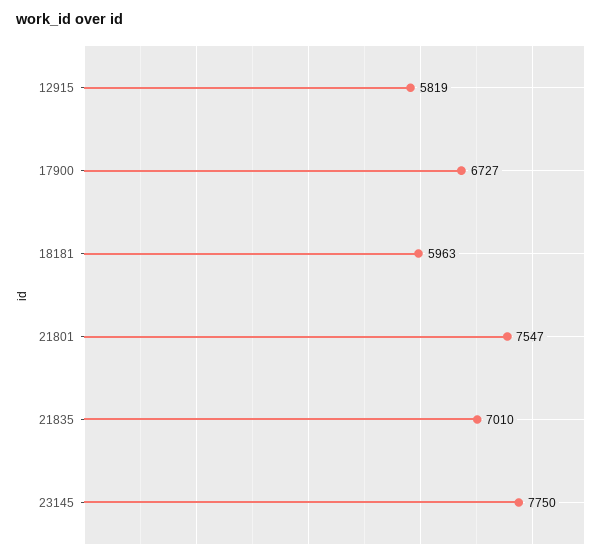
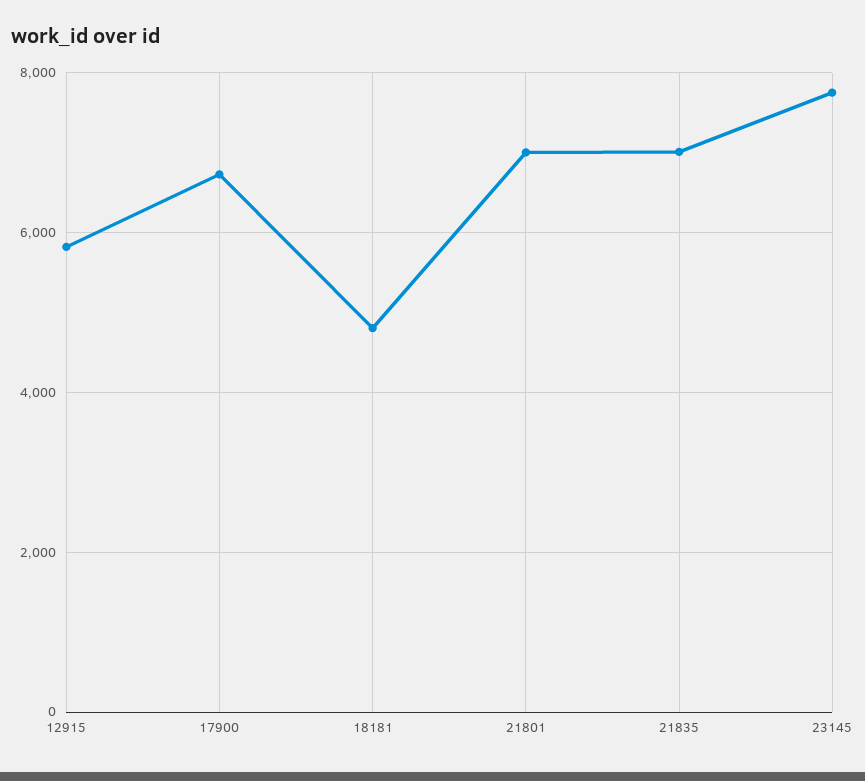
  {
    "12915": 5819,
    "17900": 6727,
-   "18181": 5963,
+   "18181": 4800,
-   "21801": 7547,
+   "21801": 7000,
    "21835": 7010,
    "23145": 7750
  }

